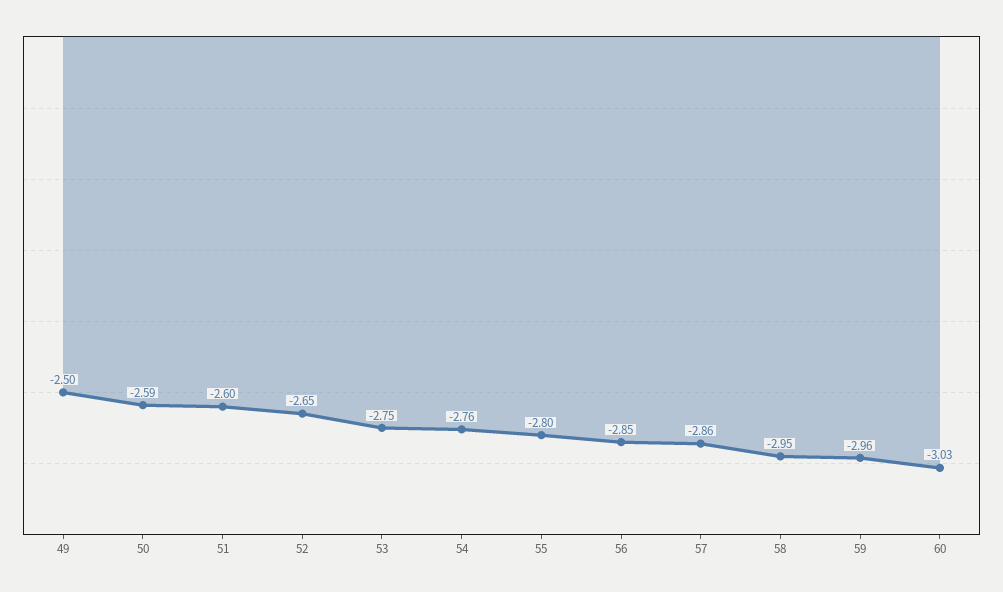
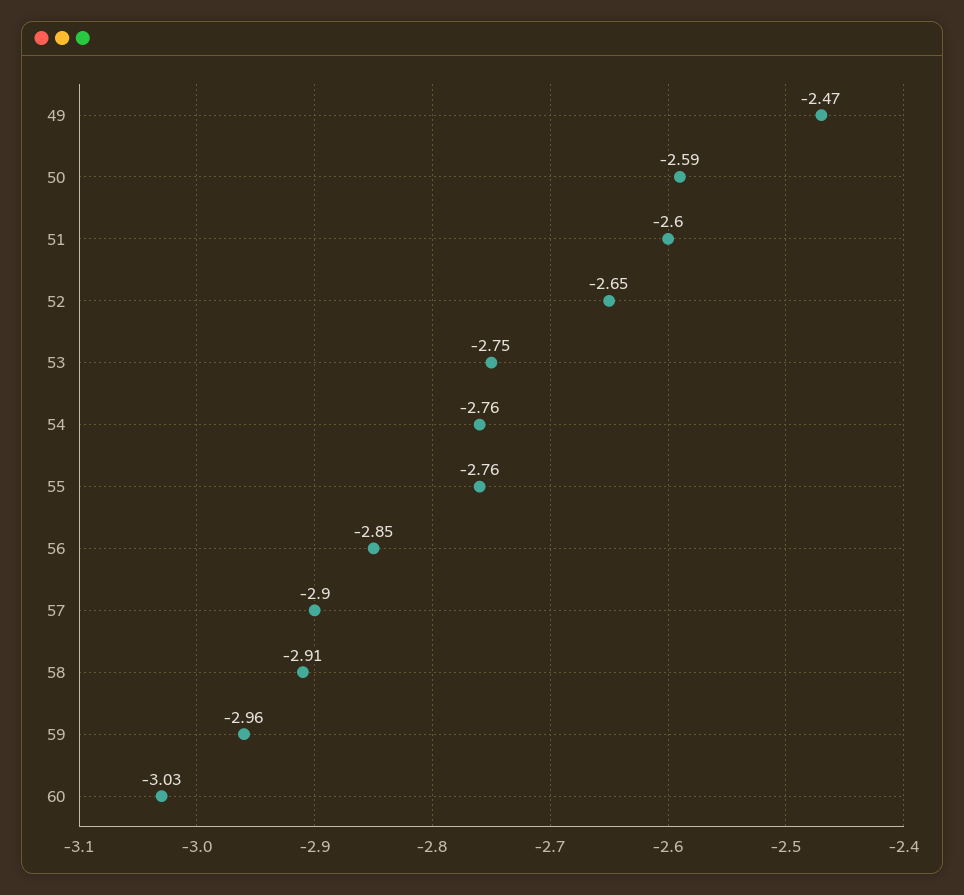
  {
-   "49": -2.5,
+   "49": -2.47,
    "50": -2.59,
    "51": -2.6,
    "52": -2.65,
    "53": -2.75,
    "54": -2.76,
-   "55": -2.8,
+   "55": -2.76,
    "56": -2.85,
-   "57": -2.86,
+   "57": -2.9,
-   "58": -2.95,
+   "58": -2.91,
    "59": -2.96,
    "60": -3.03
  }

